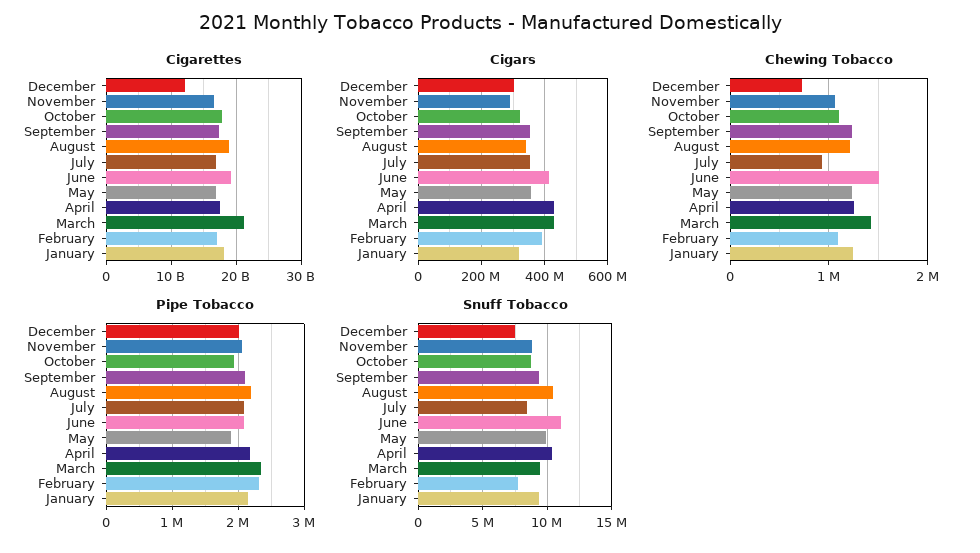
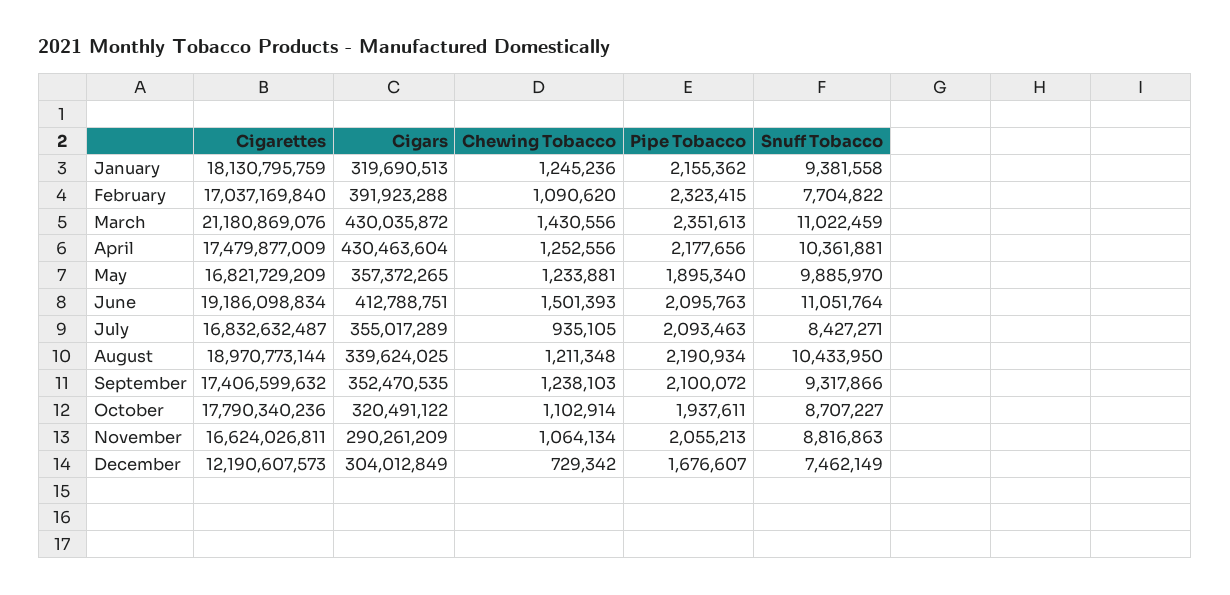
  {
    "Cigarettes": {
      "December": 12190607573,
      "November": 16624026811,
      "October": 17790340236,
      "September": 17406599632,
      "August": 18970773144,
      "July": 16832632487,
      "June": 19186098834,
      "May": 16821729209,
      "April": 17479877009,
      "March": 21180869076,
      "February": 17037169840,
      "January": 18130795759
    },
    "Cigars": {
      "December": 304012849,
      "November": 290261209,
      "October": 320491122,
      "September": 352470535,
      "August": 339624025,
      "July": 355017289,
      "June": 412788751,
      "May": 357372265,
      "April": 430463604,
      "March": 430035872,
      "February": 391923288,
      "January": 319690513
    },
    "Chewing Tobacco": {
      "December": 729342,
      "November": 1064134,
      "October": 1102914,
      "September": 1238103,
      "August": 1211348,
      "July": 935105,
      "June": 1501393,
      "May": 1233881,
      "April": 1252556,
      "March": 1430556,
      "February": 1090620,
      "January": 1245236
    },
    "Pipe Tobacco": {
-     "December": 2000000,
+     "December": 1676607,
      "November": 2055213,
      "October": 1937611,
      "September": 2100072,
      "August": 2190934,
      "July": 2093463,
      "June": 2095763,
      "May": 1895340,
      "April": 2177656,
      "March": 2351613,
      "February": 2323415,
      "January": 2155362
    },
    "Snuff Tobacco": {
      "December": 7462149,
      "November": 8816863,
      "October": 8707227,
      "September": 9317866,
      "August": 10433950,
      "July": 8427271,
      "June": 11051764,
      "May": 9885970,
      "April": 10361881,
-     "March": 9500000,
+     "March": 11022459,
      "February": 7704822,
      "January": 9381558
    }
  }

